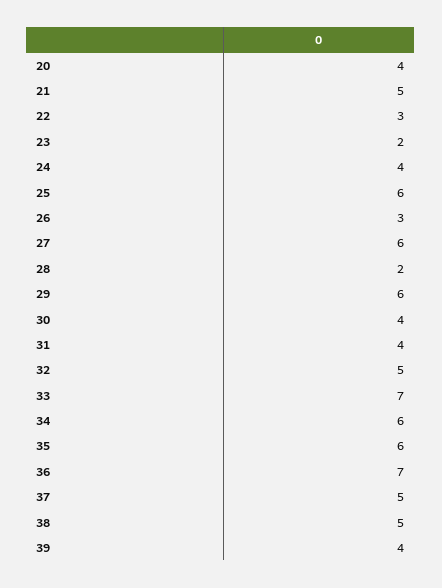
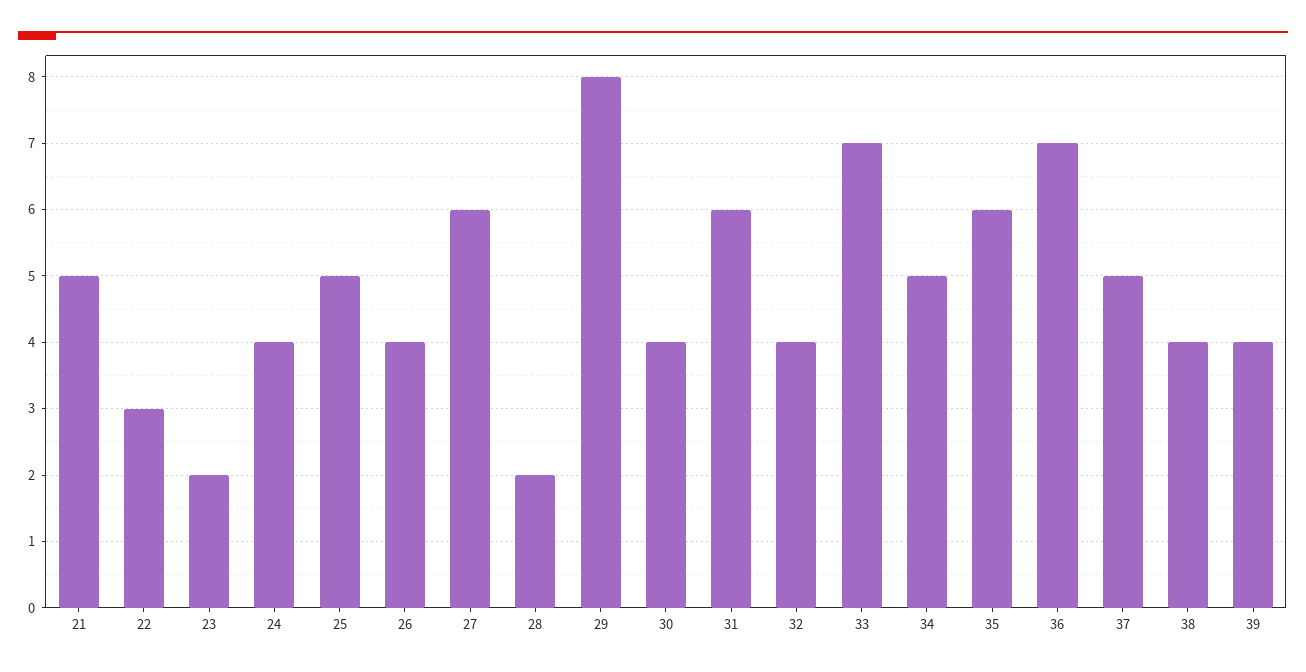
  {
-   "20": 4,
    "21": 5,
    "22": 3,
    "23": 2,
    "24": 4,
-   "25": 6,
+   "25": 5,
-   "26": 3,
+   "26": 4,
    "27": 6,
    "28": 2,
-   "29": 6,
+   "29": 8,
    "30": 4,
-   "31": 4,
+   "31": 6,
-   "32": 5,
+   "32": 4,
    "33": 7,
-   "34": 6,
+   "34": 5,
    "35": 6,
    "36": 7,
    "37": 5,
-   "38": 5,
+   "38": 4,
    "39": 4
  }

